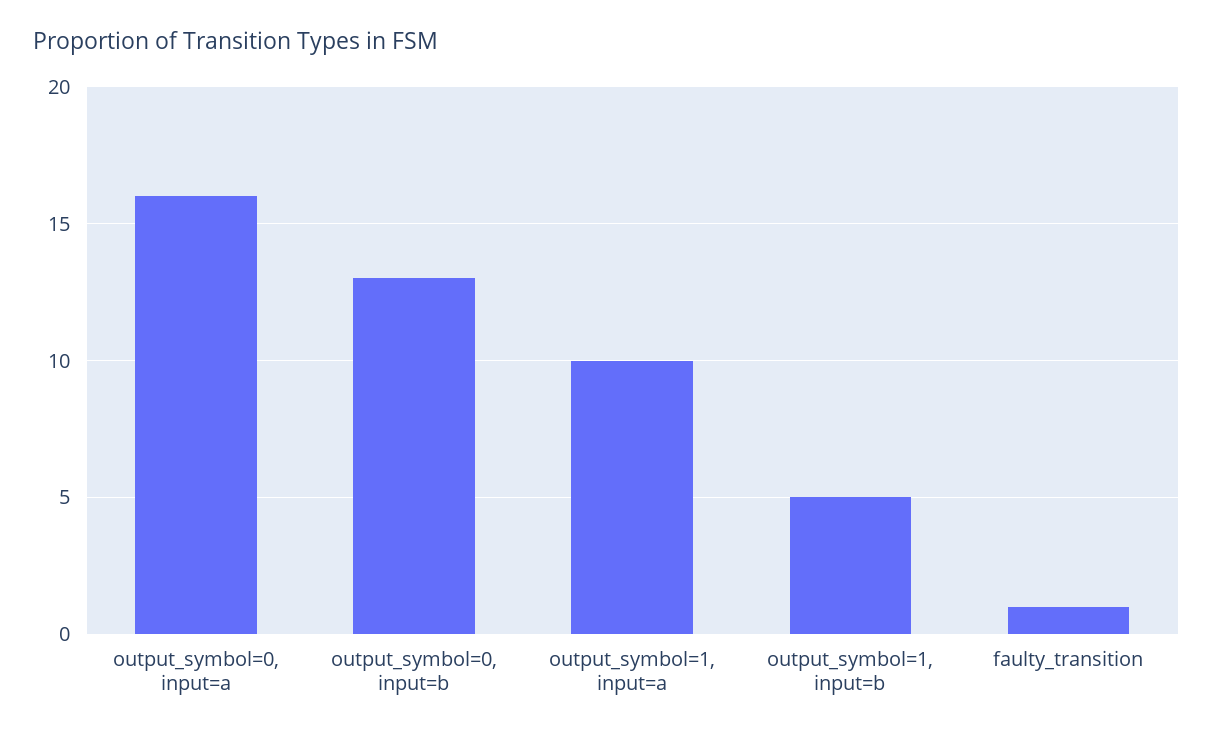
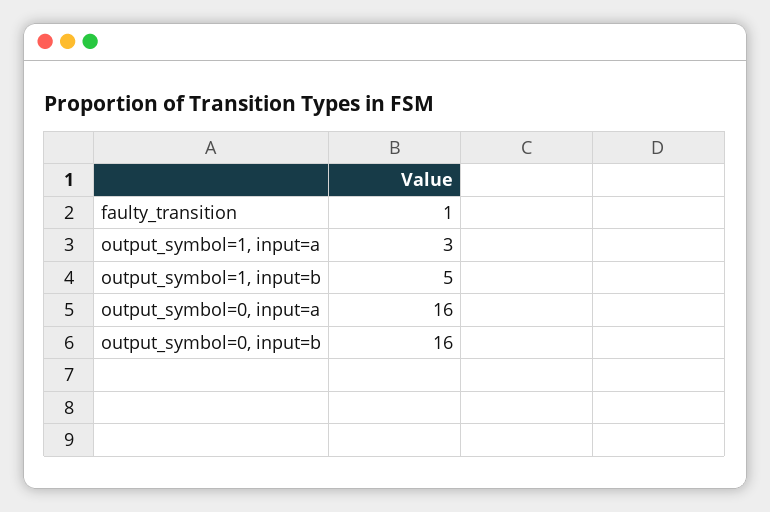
  {
    "output_symbol=0, input=a": 16,
-   "output_symbol=0, input=b": 13,
+   "output_symbol=0, input=b": 16,
-   "output_symbol=1, input=a": 10,
+   "output_symbol=1, input=a": 3,
    "output_symbol=1, input=b": 5,
    "faulty_transition": 1
  }

